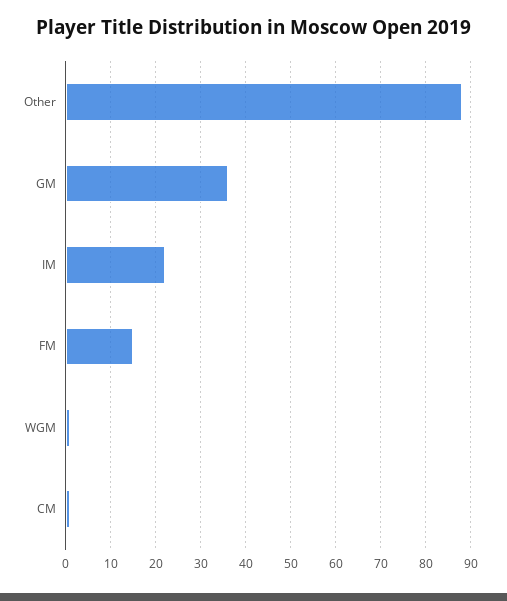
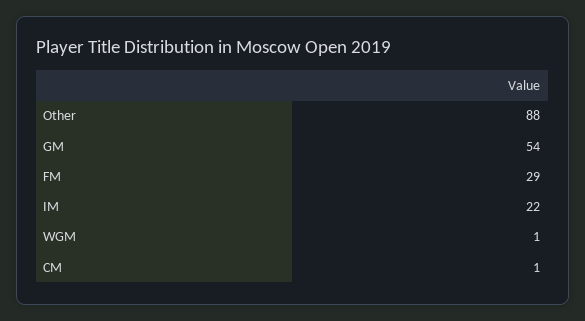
  {
    "Other": 88,
-   "GM": 35,
+   "GM": 54,
    "IM": 22,
-   "FM": 15,
+   "FM": 29,
    "WGM": 1,
    "CM": 1
  }

